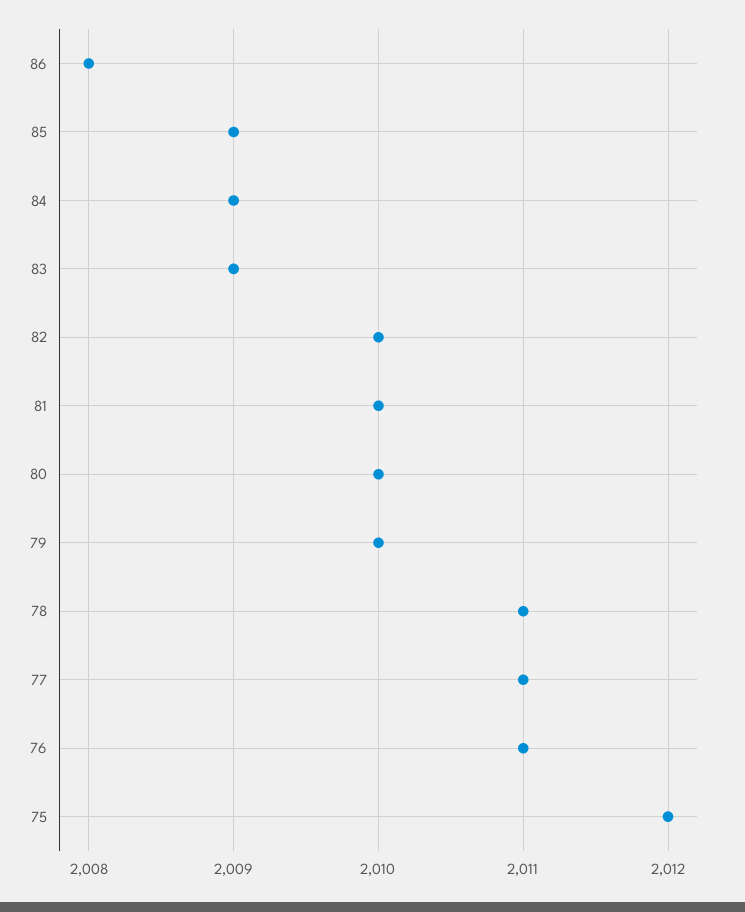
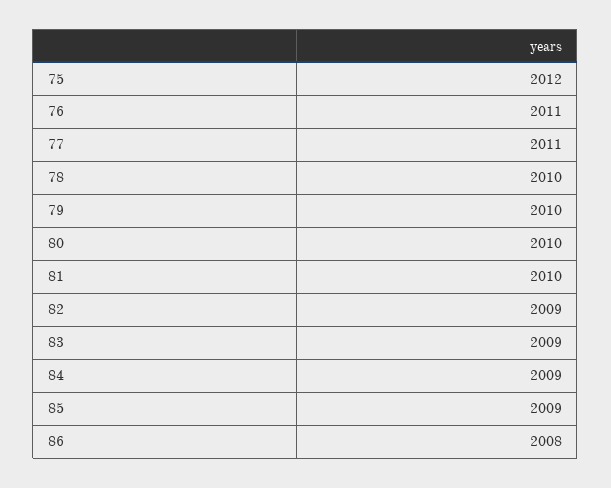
  {
    "86": 2008,
    "85": 2009,
    "84": 2009,
    "83": 2009,
-   "82": 2010,
+   "82": 2009,
    "81": 2010,
    "80": 2010,
    "79": 2010,
-   "78": 2011,
+   "78": 2010,
    "77": 2011,
    "76": 2011,
    "75": 2012
  }

